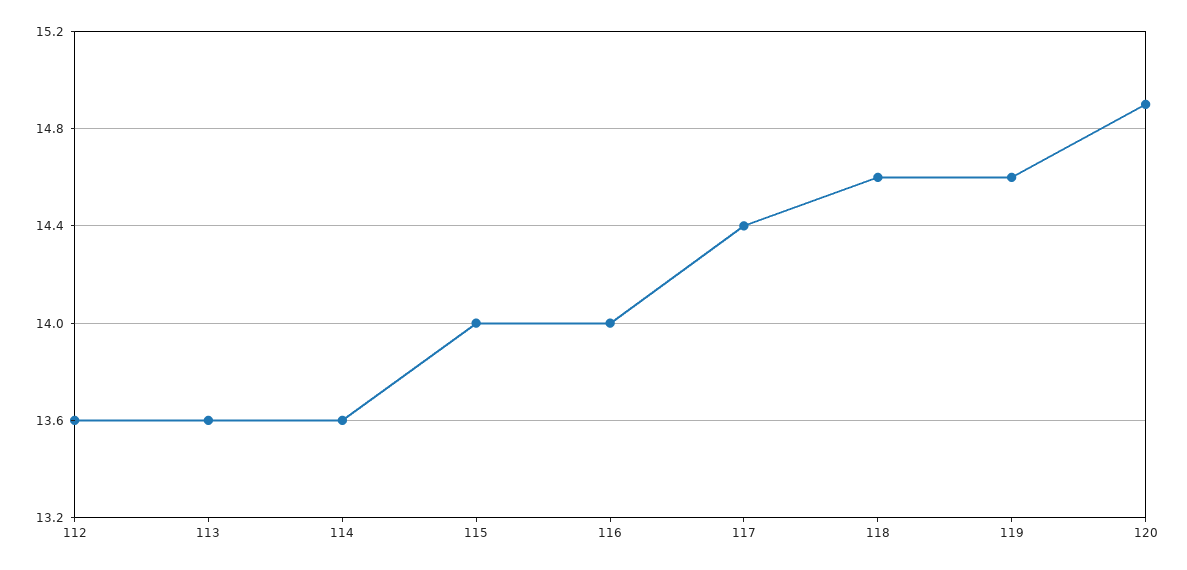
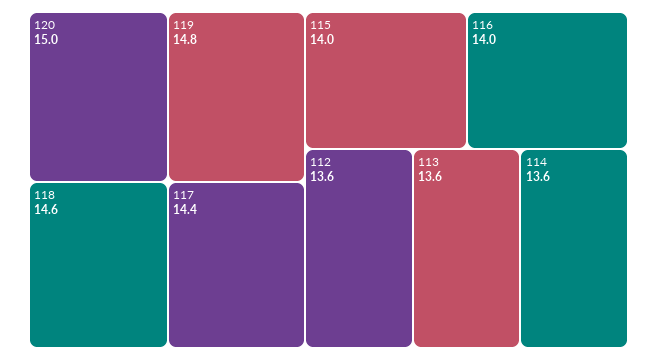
  {
    "112": 13.6,
    "113": 13.6,
    "114": 13.6,
    "115": 14,
    "116": 14,
    "117": 14.4,
    "118": 14.6,
-   "119": 14.6,
+   "119": 14.8,
-   "120": 14.9
+   "120": 15
  }

